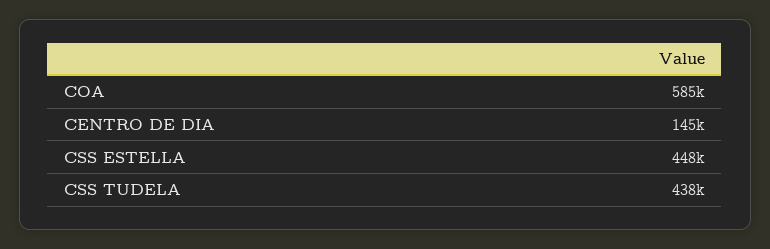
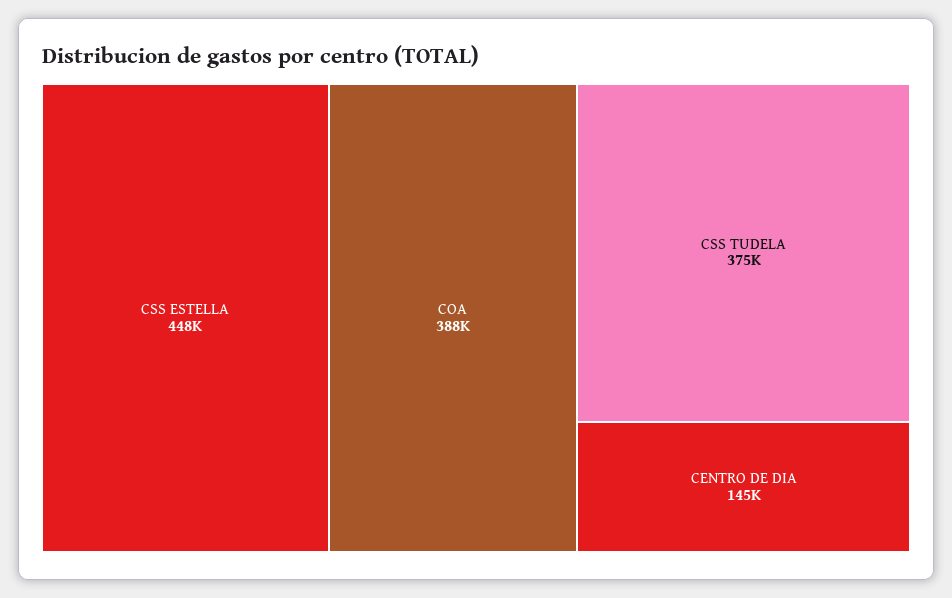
  {
-   "COA": 585000,
+   "COA": 388000,
    "CENTRO DE DIA": 145000,
    "CSS ESTELLA": 448000,
-   "CSS TUDELA": 438000
+   "CSS TUDELA": 375000
  }

